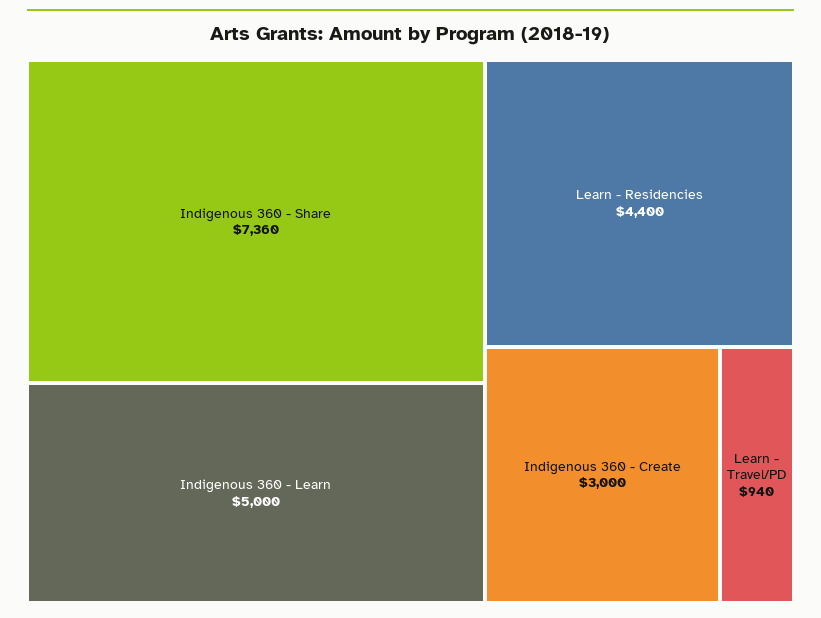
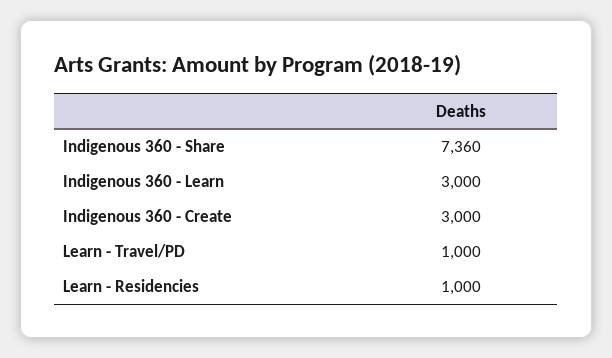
  {
    "Indigenous 360 - Share": 7360,
-   "Indigenous 360 - Learn": 5000,
+   "Indigenous 360 - Learn": 3000,
-   "Learn - Residencies": 4400,
+   "Learn - Residencies": 1000,
    "Indigenous 360 - Create": 3000,
-   "Learn - Travel/PD": 940
+   "Learn - Travel/PD": 1000
  }

